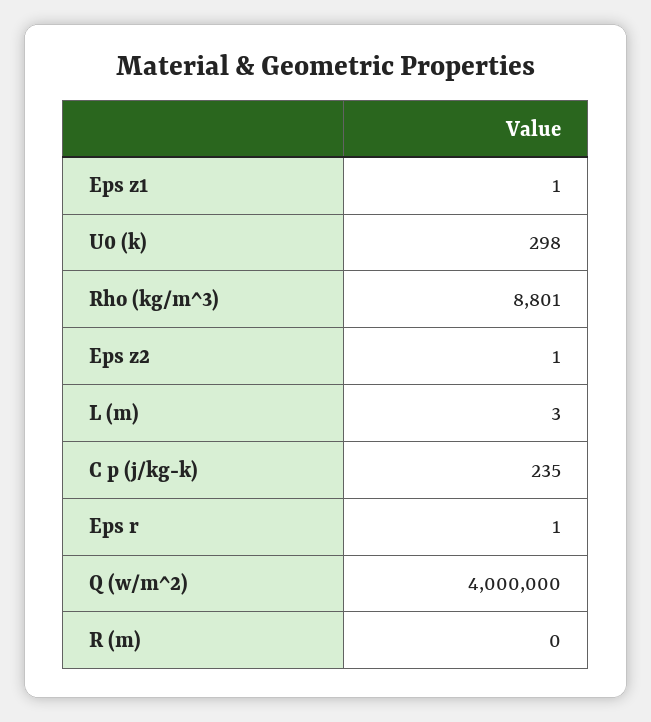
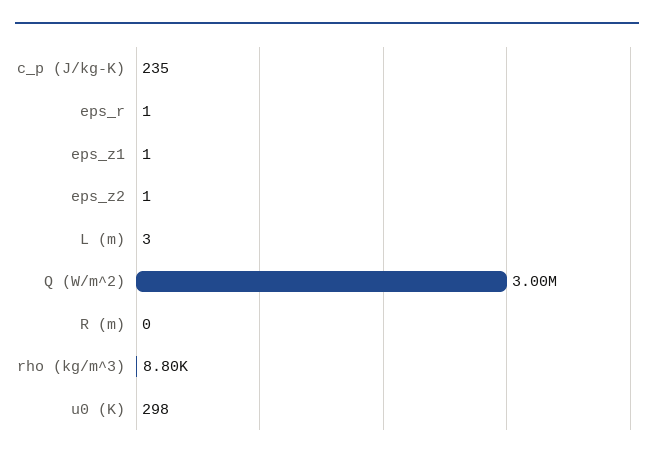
  {
    "Eps z1": 1,
    "U0 (k)": 298,
    "Rho (kg/m^3)": 8801,
    "Eps z2": 1,
    "L (m)": 3,
    "C p (j/kg-k)": 235,
    "Eps r": 1,
-   "Q (w/m^2)": 4000000,
+   "Q (w/m^2)": 3000000,
    "R (m)": 0
  }

